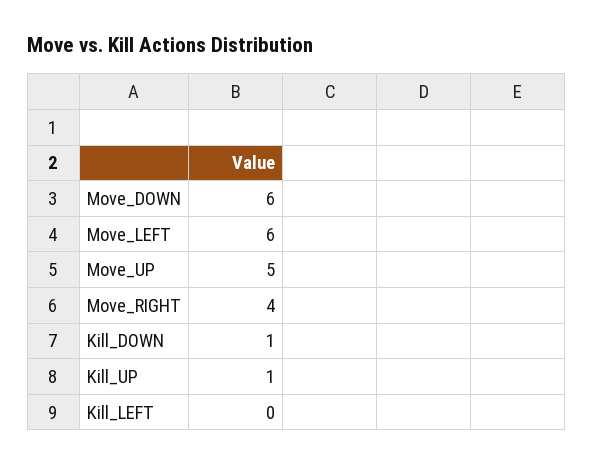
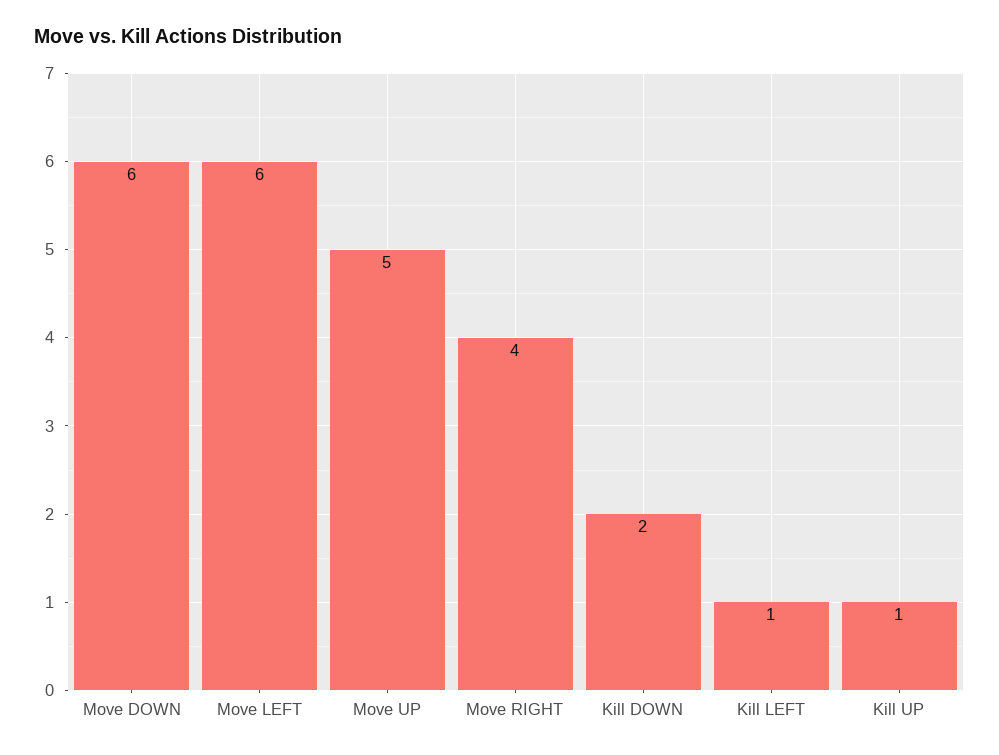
  {
    "Move_DOWN": 6,
    "Move_LEFT": 6,
    "Move_UP": 5,
    "Move_RIGHT": 4,
-   "Kill_DOWN": 1,
+   "Kill_DOWN": 2,
    "Kill_UP": 1,
-   "Kill_LEFT": 0
+   "Kill_LEFT": 1
  }

